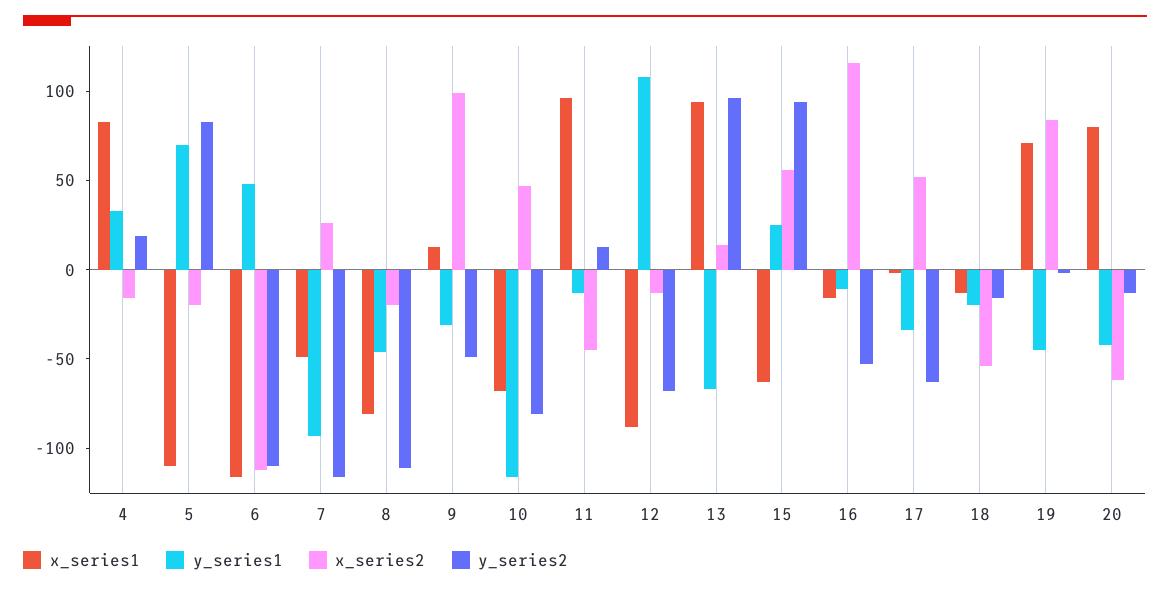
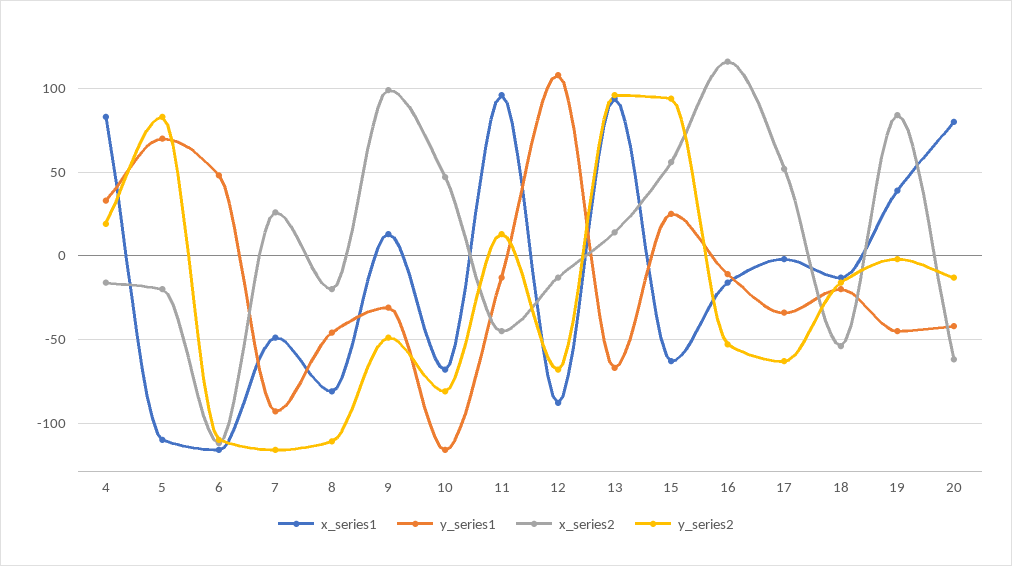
  {
    "x_series1": {
      "4": 85,
      "5": -110,
      "6": -115,
      "7": -50,
      "8": -80,
      "9": 15,
      "10": -70,
      "11": 95,
      "12": -90,
      "13": 95,
      "15": -65,
      "16": -15,
      "17": 0,
      "18": -15,
-     "19": 70,
+     "19": 40,
      "20": 80
    },
    "y_series1": {
      "4": 35,
      "5": 70,
      "6": 50,
      "7": -95,
      "8": -45,
      "9": -30,
      "10": -115,
      "11": -15,
      "12": 110,
      "13": -65,
      "15": 25,
      "16": -10,
      "17": -35,
      "18": -20,
      "19": -45,
      "20": -40
    },
    "x_series2": {
      "4": -15,
      "5": -20,
      "6": -110,
      "7": 25,
      "8": -20,
      "9": 100,
      "10": 45,
      "11": -45,
      "12": -15,
      "13": 15,
      "15": 55,
      "16": 115,
      "17": 50,
      "18": -55,
      "19": 85,
      "20": -60
    },
    "y_series2": {
      "4": 20,
      "5": 85,
      "6": -110,
      "7": -115,
      "8": -110,
      "9": -50,
      "10": -80,
      "11": 15,
      "12": -70,
      "13": 95,
      "15": 95,
      "16": -55,
      "17": -65,
      "18": -15,
      "19": 0,
      "20": -15
    }
  }

